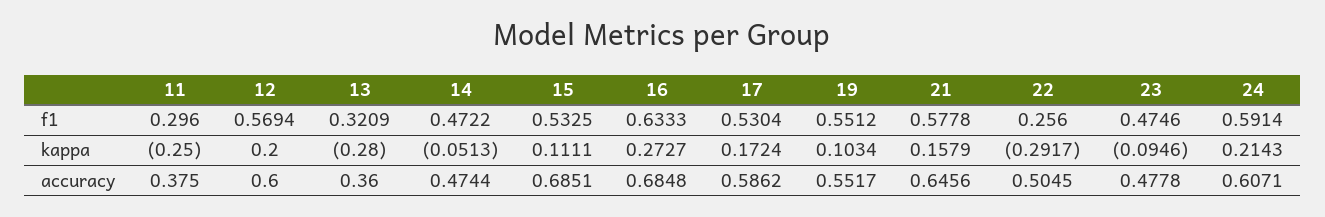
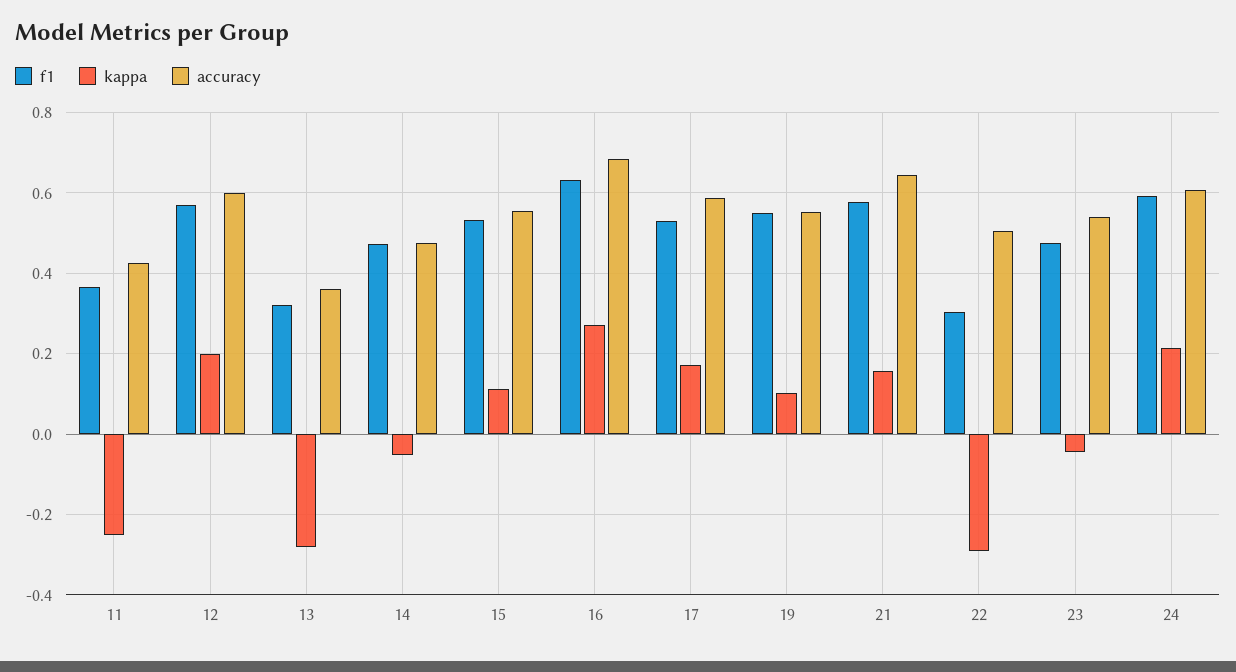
  {
    "f1": {
-     "11": 0.296,
+     "11": 0.36,
      "12": 0.5694,
      "13": 0.3209,
      "14": 0.4722,
      "15": 0.5325,
      "16": 0.6333,
      "17": 0.5304,
      "19": 0.5512,
      "21": 0.5778,
-     "22": 0.256,
+     "22": 0.3,
      "23": 0.4746,
      "24": 0.5914
    },
    "kappa": {
      "11": -0.25,
      "12": 0.2,
      "13": -0.28,
      "14": -0.0513,
      "15": 0.1111,
      "16": 0.2727,
      "17": 0.1724,
      "19": 0.1034,
      "21": 0.1579,
      "22": -0.2917,
-     "23": -0.0946,
+     "23": -0.04,
      "24": 0.2143
    },
    "accuracy": {
-     "11": 0.375,
+     "11": 0.42,
      "12": 0.6,
      "13": 0.36,
      "14": 0.4744,
-     "15": 0.6851,
+     "15": 0.56,
      "16": 0.6848,
      "17": 0.5862,
      "19": 0.5517,
      "21": 0.6456,
      "22": 0.5045,
-     "23": 0.4778,
+     "23": 0.54,
      "24": 0.6071
    }
  }

